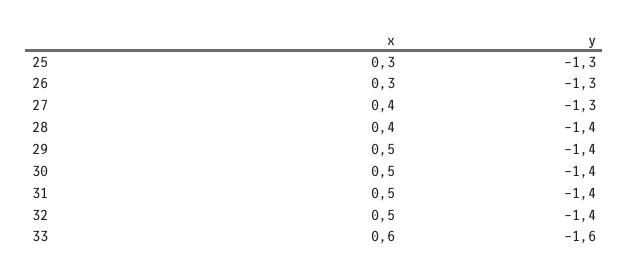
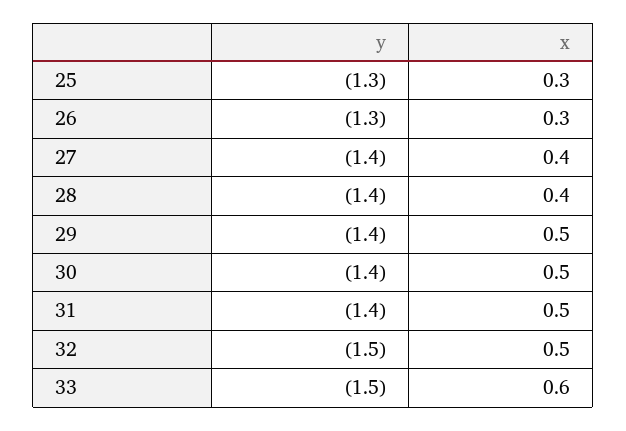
  {
    "x": {
      "25": 0.3,
      "26": 0.3,
      "27": 0.4,
      "28": 0.4,
      "29": 0.5,
      "30": 0.5,
      "31": 0.5,
      "32": 0.5,
      "33": 0.6
    },
    "y": {
      "25": -1.3,
      "26": -1.3,
-     "27": -1.3,
+     "27": -1.4,
      "28": -1.4,
      "29": -1.4,
      "30": -1.4,
      "31": -1.4,
-     "32": -1.4,
+     "32": -1.5,
-     "33": -1.6
+     "33": -1.5
    }
  }

